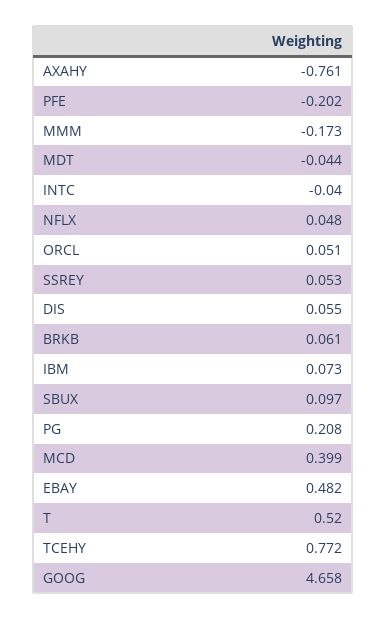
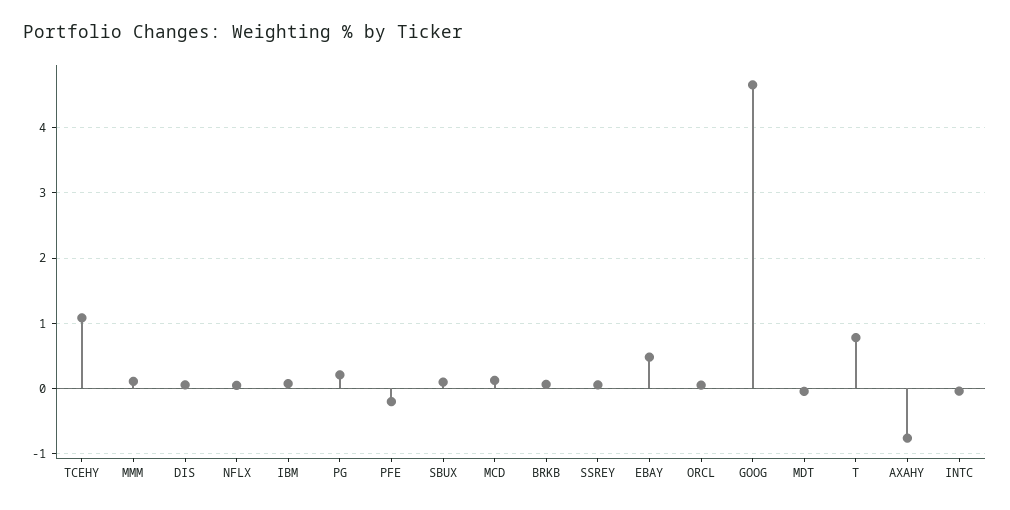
  {
    "AXAHY": -0.761,
    "PFE": -0.202,
-   "MMM": -0.173,
+   "MMM": 0.1,
    "MDT": -0.044,
    "INTC": -0.04,
    "NFLX": 0.048,
    "ORCL": 0.051,
    "SSREY": 0.053,
    "DIS": 0.055,
    "BRKB": 0.061,
    "IBM": 0.073,
    "SBUX": 0.097,
    "PG": 0.208,
-   "MCD": 0.399,
+   "MCD": 0.1,
    "EBAY": 0.482,
-   "T": 0.52,
+   "T": 0.8,
-   "TCEHY": 0.772,
+   "TCEHY": 1.1,
    "GOOG": 4.658
  }

